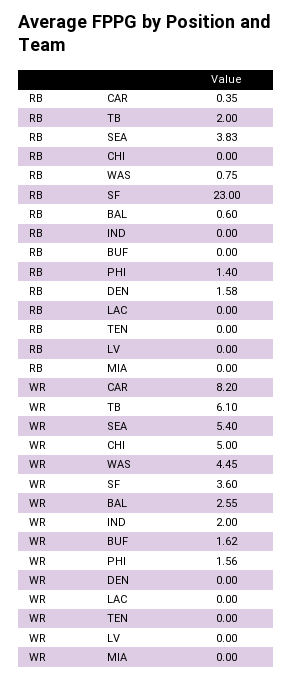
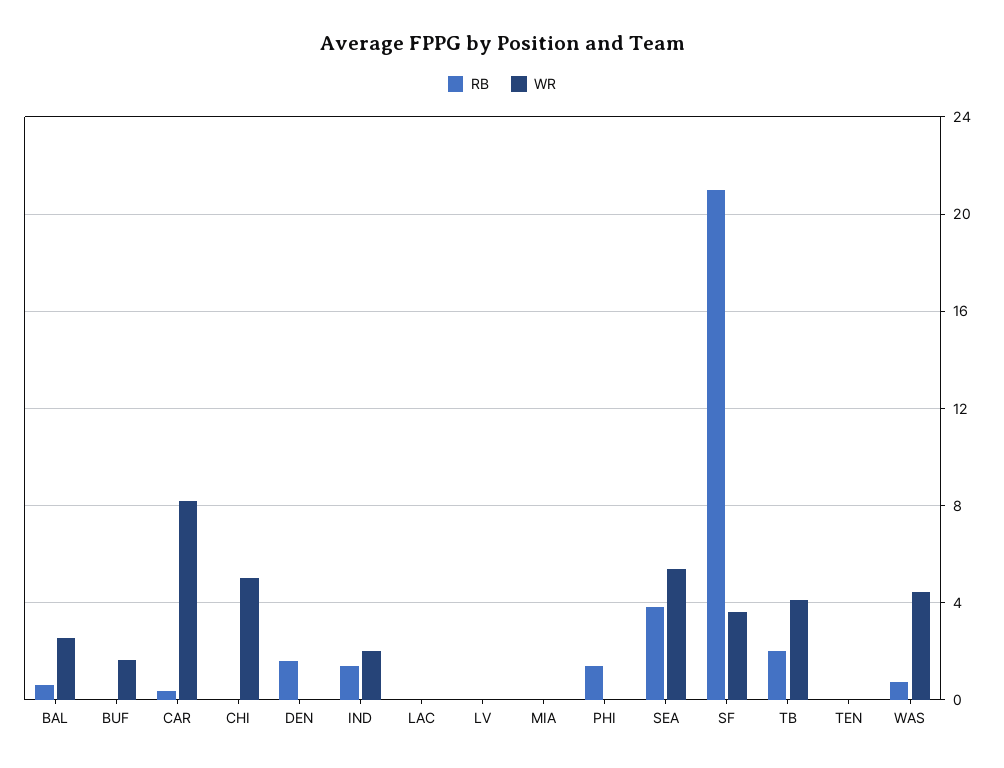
  {
    "RB": {
      "CAR": 0.35,
      "TB": 2,
      "SEA": 3.83,
      "CHI": 0,
      "WAS": 0.75,
-     "SF": 23,
+     "SF": 21,
      "BAL": 0.6,
-     "IND": 0,
+     "IND": 1.5,
      "BUF": 0,
      "PHI": 1.4,
      "DEN": 1.58,
      "LAC": 0,
      "TEN": 0,
      "LV": 0,
      "MIA": 0
    },
    "WR": {
      "CAR": 8.2,
-     "TB": 6.1,
+     "TB": 4,
      "SEA": 5.4,
      "CHI": 5,
      "WAS": 4.45,
      "SF": 3.6,
      "BAL": 2.55,
      "IND": 2,
      "BUF": 1.62,
-     "PHI": 1.56,
+     "PHI": 0,
      "DEN": 0,
      "LAC": 0,
      "TEN": 0,
      "LV": 0,
      "MIA": 0
    }
  }

